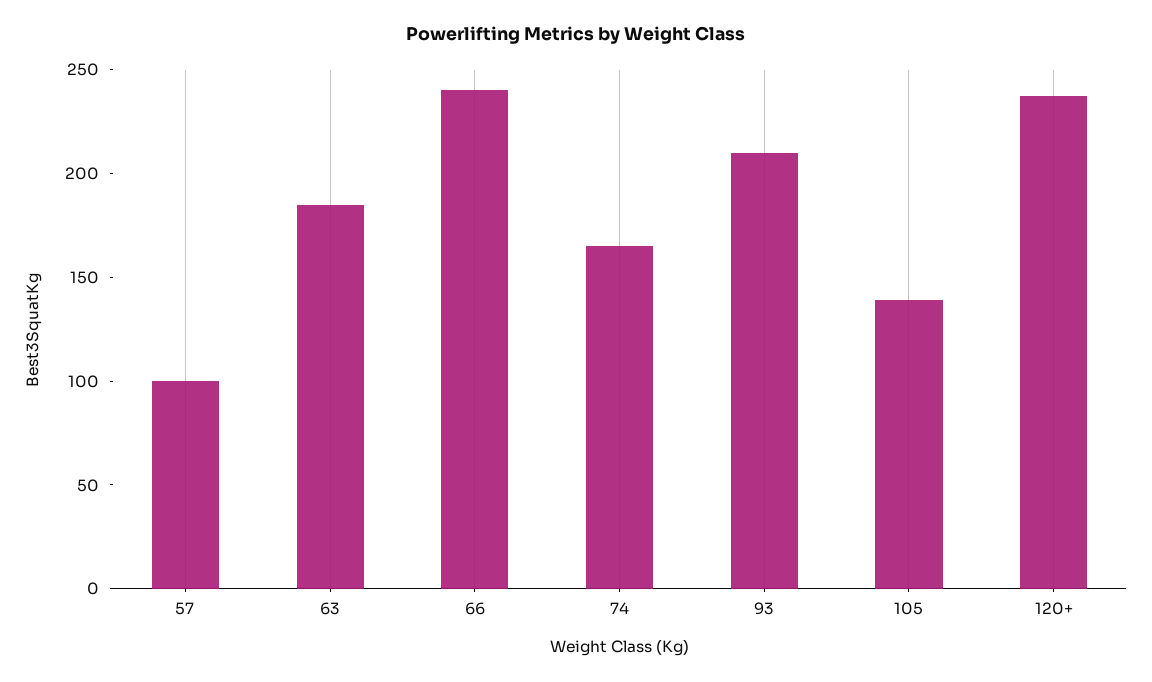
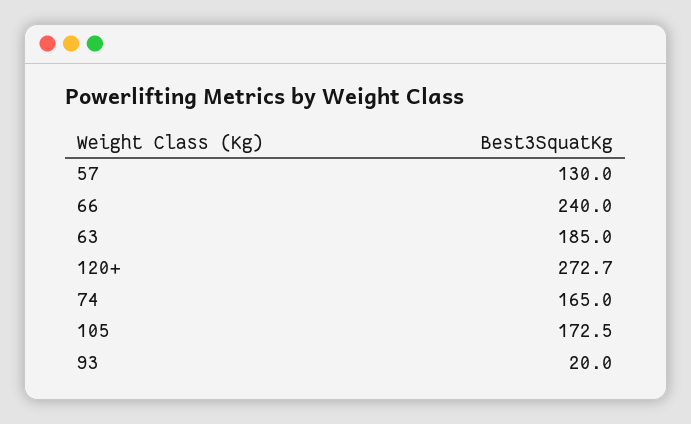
  {
-   "57": 100,
+   "57": 130,
    "63": 185,
    "66": 240,
    "74": 165,
-   "93": 210,
+   "93": 20,
-   "105": 140,
+   "105": 172.5,
-   "120+": 240
+   "120+": 272.7
  }

